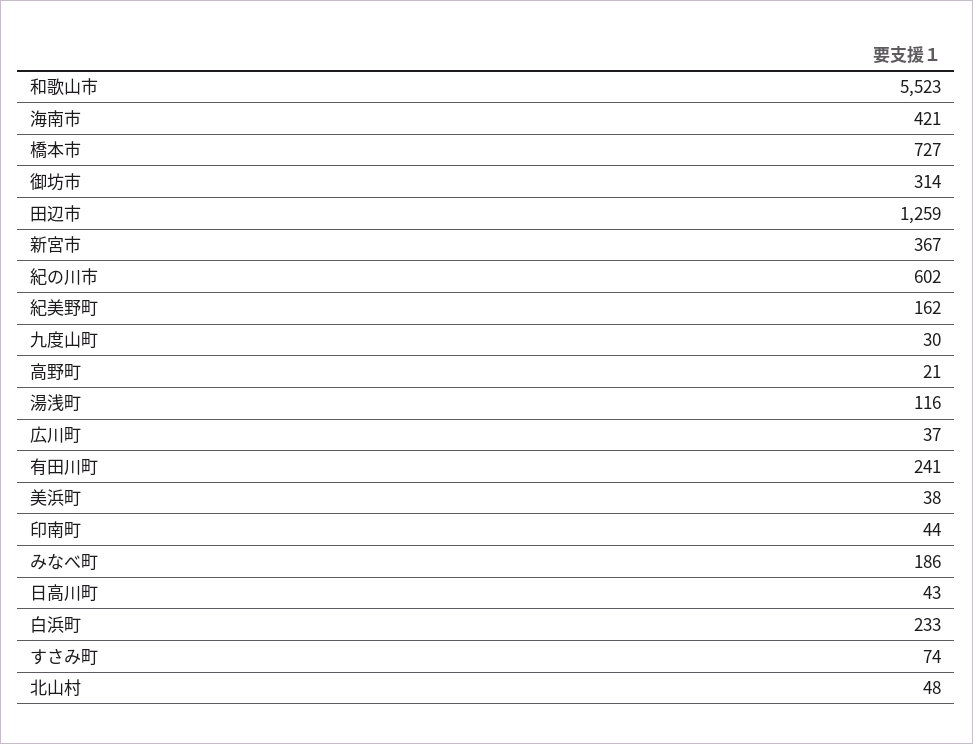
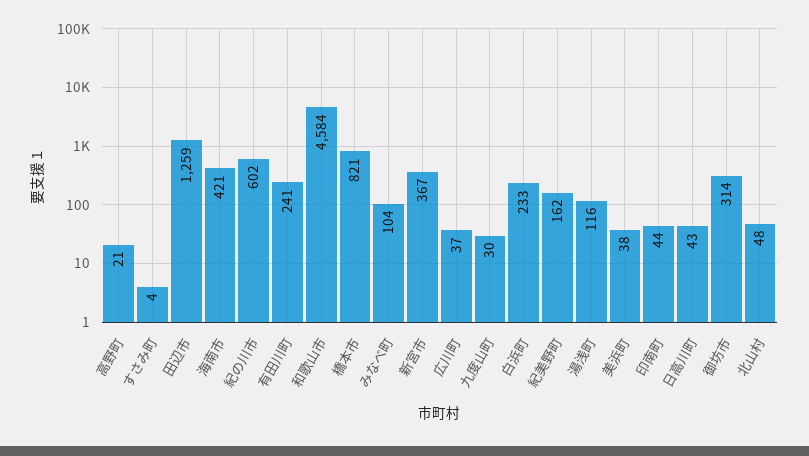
  {
-   "和歌山市": 5523,
+   "和歌山市": 4584,
    "海南市": 421,
-   "橋本市": 727,
+   "橋本市": 821,
    "御坊市": 314,
    "田辺市": 1259,
    "新宮市": 367,
    "紀の川市": 602,
    "紀美野町": 162,
    "九度山町": 30,
    "高野町": 21,
    "湯浅町": 116,
    "広川町": 37,
    "有田川町": 241,
    "美浜町": 38,
    "印南町": 44,
-   "みなべ町": 186,
+   "みなべ町": 104,
    "日高川町": 43,
    "白浜町": 233,
-   "すさみ町": 74,
+   "すさみ町": 4,
    "北山村": 48
  }

